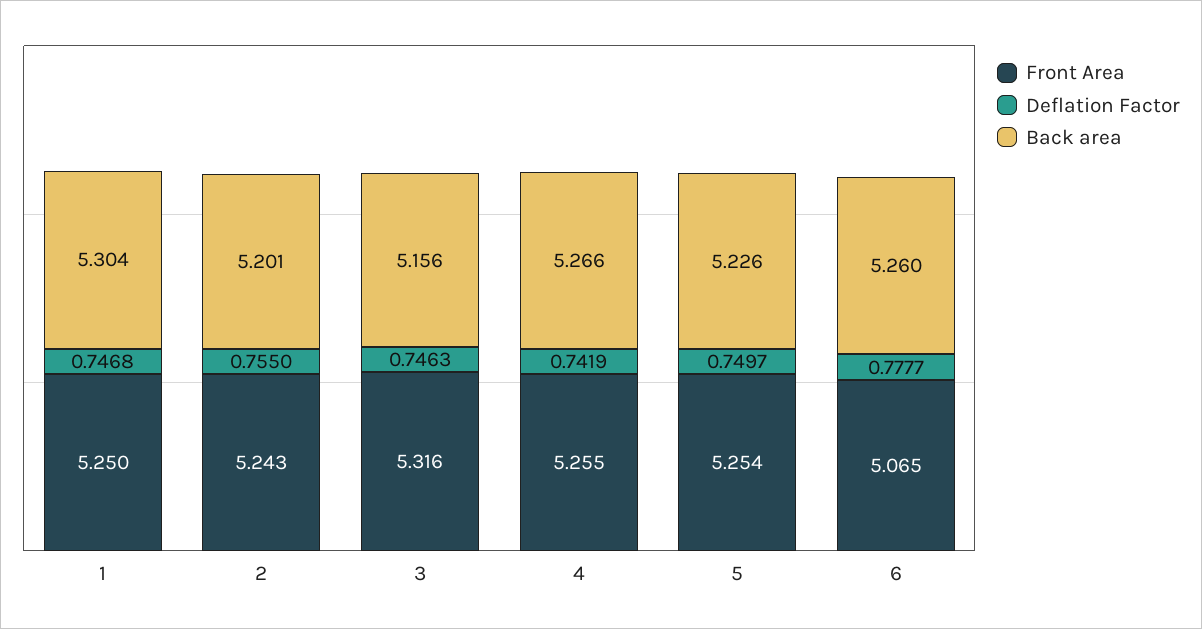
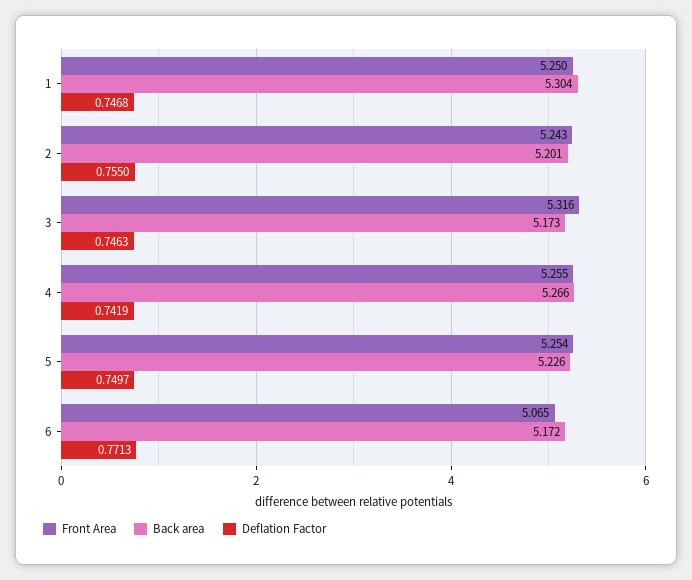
  {
    "Front Area": {
      "1": 5.25,
      "2": 5.243,
      "3": 5.316,
      "4": 5.255,
      "5": 5.254,
      "6": 5.065
    },
    "Deflation Factor": {
      "1": 0.7468,
      "2": 0.755,
      "3": 0.7463,
      "4": 0.7419,
      "5": 0.7497,
-     "6": 0.7777
+     "6": 0.7713
    },
    "Back area": {
      "1": 5.304,
      "2": 5.201,
-     "3": 5.156,
+     "3": 5.173,
      "4": 5.266,
      "5": 5.226,
-     "6": 5.26
+     "6": 5.172
    }
  }

